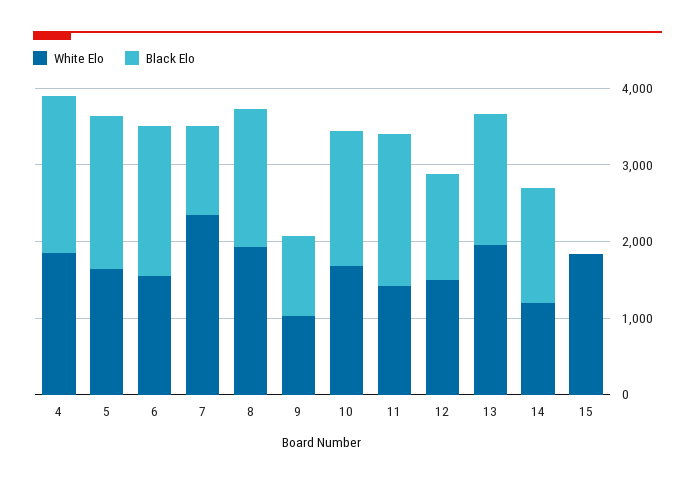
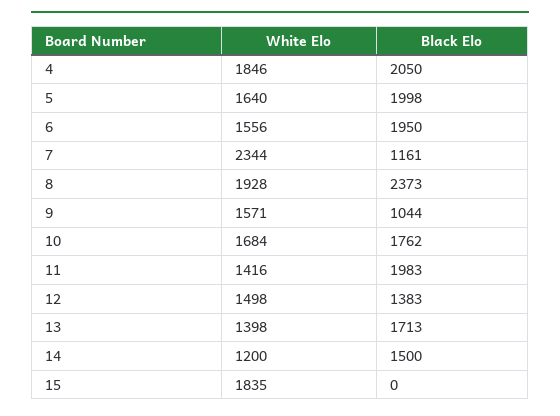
  {
    "White Elo": {
      "4": 1846,
      "5": 1640,
      "6": 1556,
      "7": 2344,
      "8": 1928,
-     "9": 1000,
+     "9": 1571,
      "10": 1684,
      "11": 1416,
      "12": 1498,
-     "13": 2000,
+     "13": 1398,
      "14": 1200,
      "15": 1835
    },
    "Black Elo": {
      "4": 2050,
      "5": 1998,
      "6": 1950,
      "7": 1161,
-     "8": 1800,
+     "8": 2373,
      "9": 1044,
      "10": 1762,
      "11": 1983,
      "12": 1383,
      "13": 1713,
      "14": 1500,
      "15": 0
    }
  }

